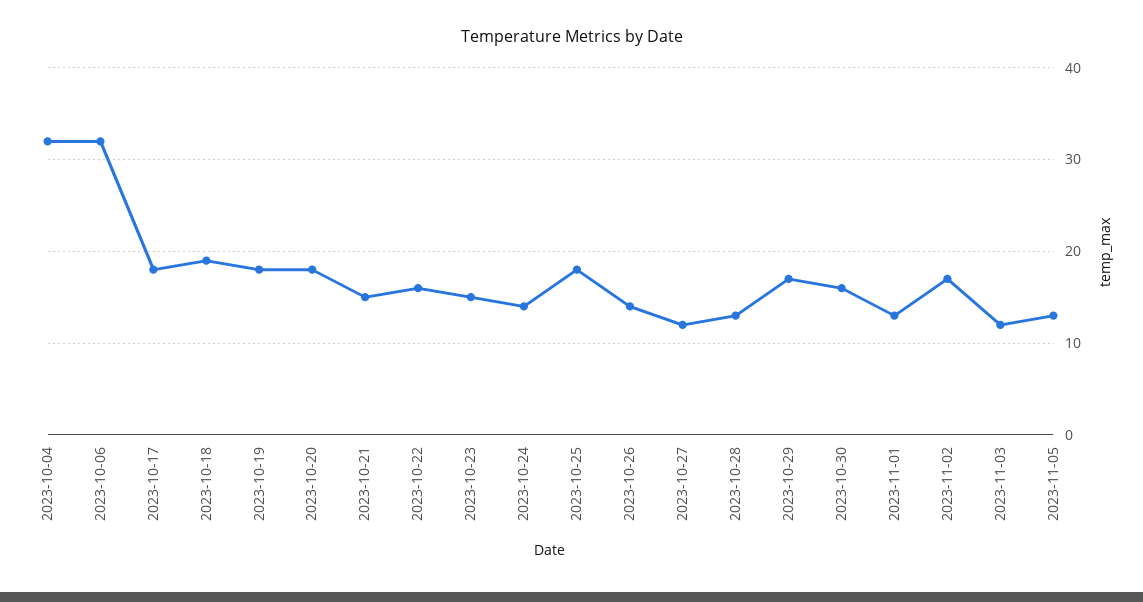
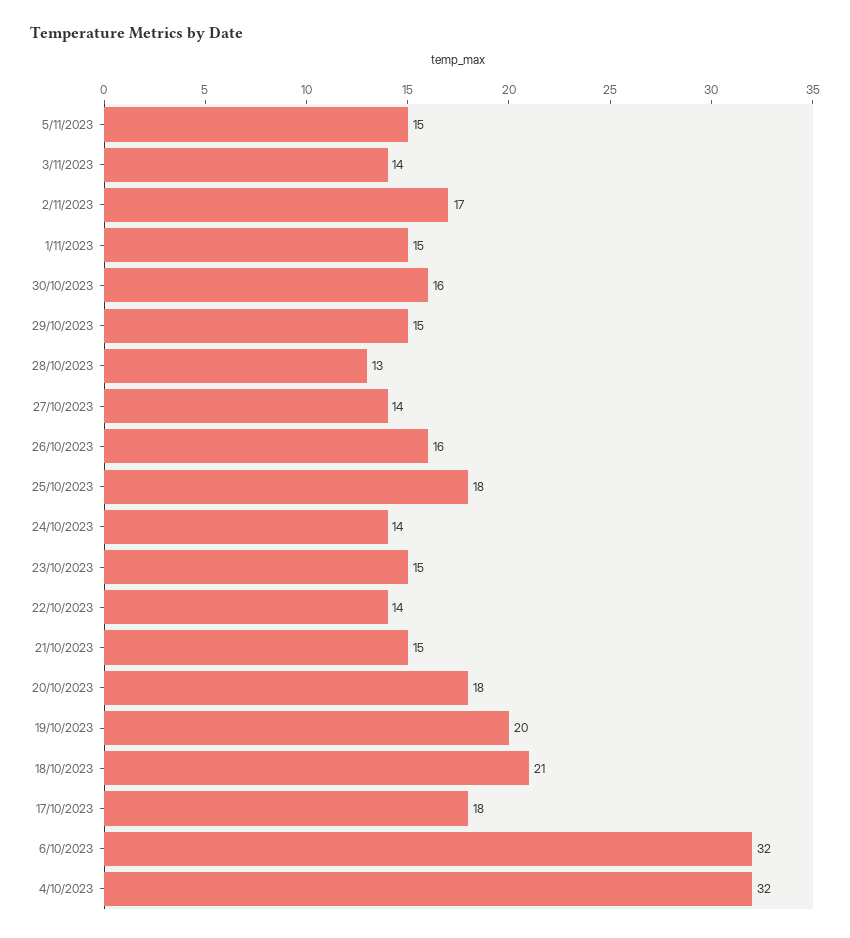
  {
    "2023-10-04": 32,
    "2023-10-06": 32,
    "2023-10-17": 18,
-   "2023-10-18": 19,
+   "2023-10-18": 21,
-   "2023-10-19": 18,
+   "2023-10-19": 20,
    "2023-10-20": 18,
    "2023-10-21": 15,
-   "2023-10-22": 16,
+   "2023-10-22": 14,
    "2023-10-23": 15,
    "2023-10-24": 14,
    "2023-10-25": 18,
-   "2023-10-26": 14,
+   "2023-10-26": 16,
-   "2023-10-27": 12,
+   "2023-10-27": 14,
    "2023-10-28": 13,
-   "2023-10-29": 17,
+   "2023-10-29": 15,
    "2023-10-30": 16,
-   "2023-11-01": 13,
+   "2023-11-01": 15,
    "2023-11-02": 17,
-   "2023-11-03": 12,
+   "2023-11-03": 14,
-   "2023-11-05": 13
+   "2023-11-05": 15
  }

